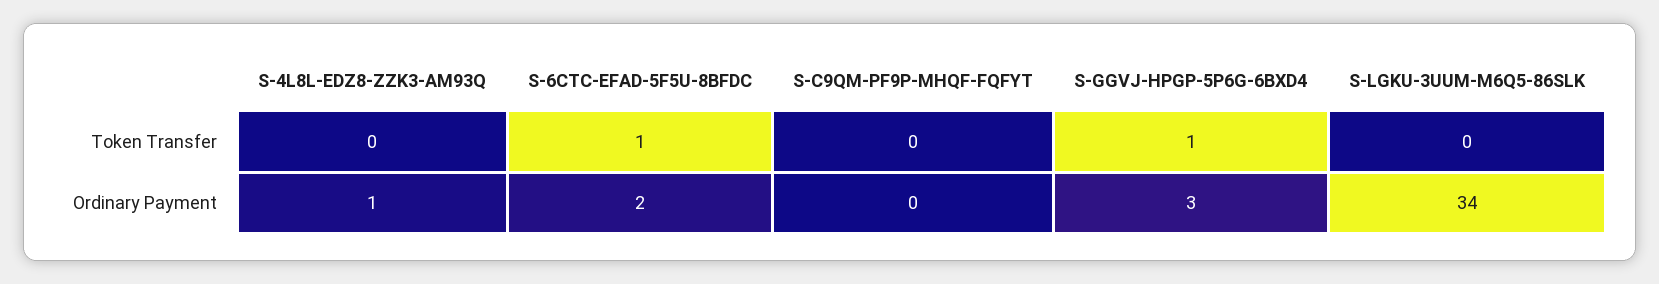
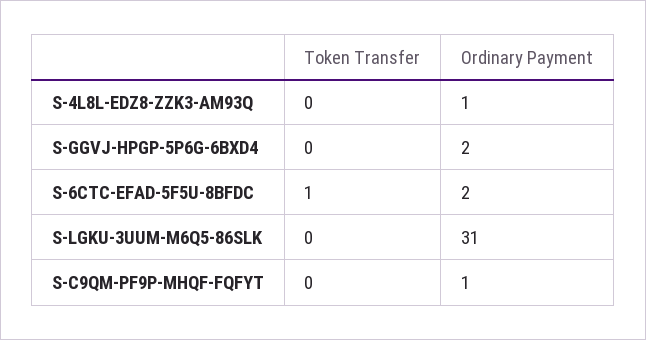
  {
    "S-4L8L-EDZ8-ZZK3-AM93Q": {
      "Token Transfer": 0,
      "Ordinary Payment": 1
    },
    "S-6CTC-EFAD-5F5U-8BFDC": {
      "Token Transfer": 1,
      "Ordinary Payment": 2
    },
    "S-C9QM-PF9P-MHQF-FQFYT": {
      "Token Transfer": 0,
-     "Ordinary Payment": 0
+     "Ordinary Payment": 1
    },
    "S-GGVJ-HPGP-5P6G-6BXD4": {
-     "Token Transfer": 1,
+     "Token Transfer": 0,
-     "Ordinary Payment": 3
+     "Ordinary Payment": 2
    },
    "S-LGKU-3UUM-M6Q5-86SLK": {
      "Token Transfer": 0,
-     "Ordinary Payment": 34
+     "Ordinary Payment": 31
    }
  }

